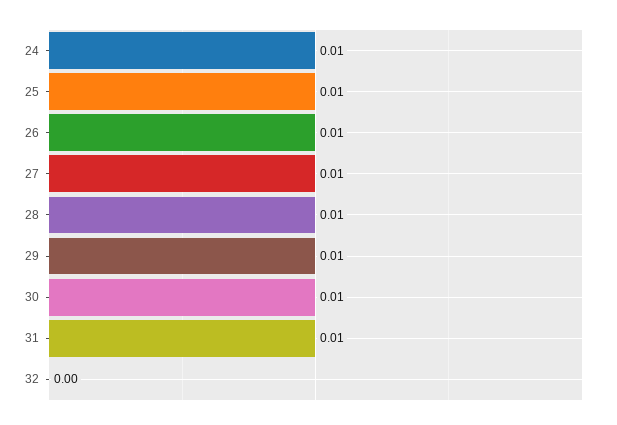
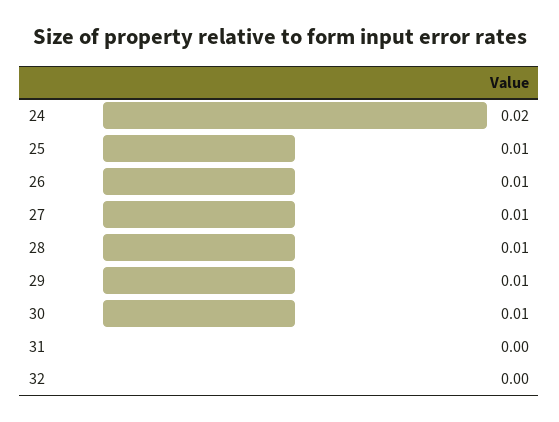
  {
-   "24": 0.01,
+   "24": 0.02,
    "25": 0.01,
    "26": 0.01,
    "27": 0.01,
    "28": 0.01,
    "29": 0.01,
    "30": 0.01,
-   "31": 0.01,
+   "31": 0,
    "32": 0
  }

